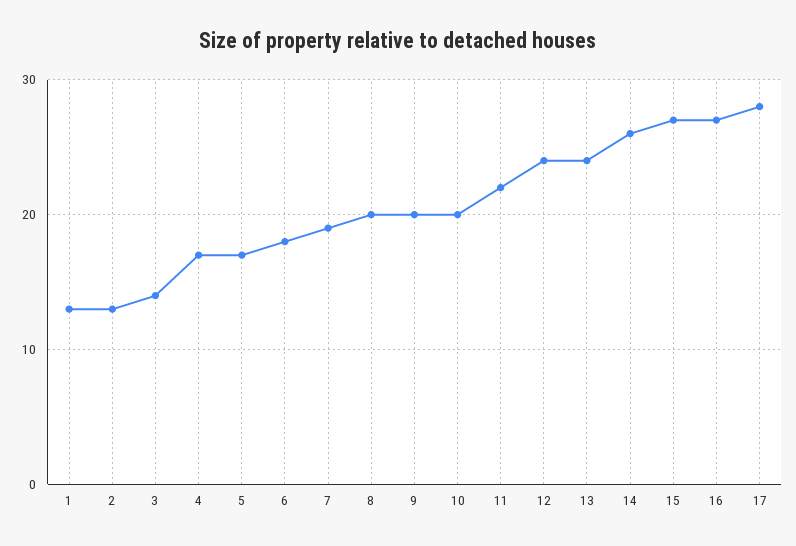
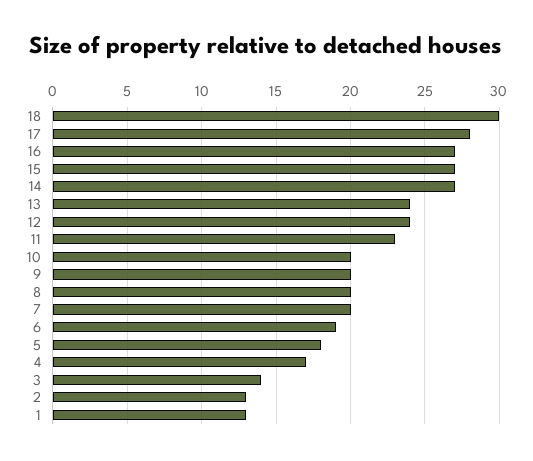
  {
    "1": 13,
    "2": 13,
    "3": 14,
    "4": 17,
-   "5": 17,
+   "5": 18,
-   "6": 18,
+   "6": 19,
-   "7": 19,
+   "7": 20,
    "8": 20,
    "9": 20,
    "10": 20,
-   "11": 22,
+   "11": 23,
    "12": 24,
    "13": 24,
-   "14": 26,
+   "14": 27,
    "15": 27,
    "16": 27,
-   "17": 28
+   "17": 28,
+   "18": 30
  }

